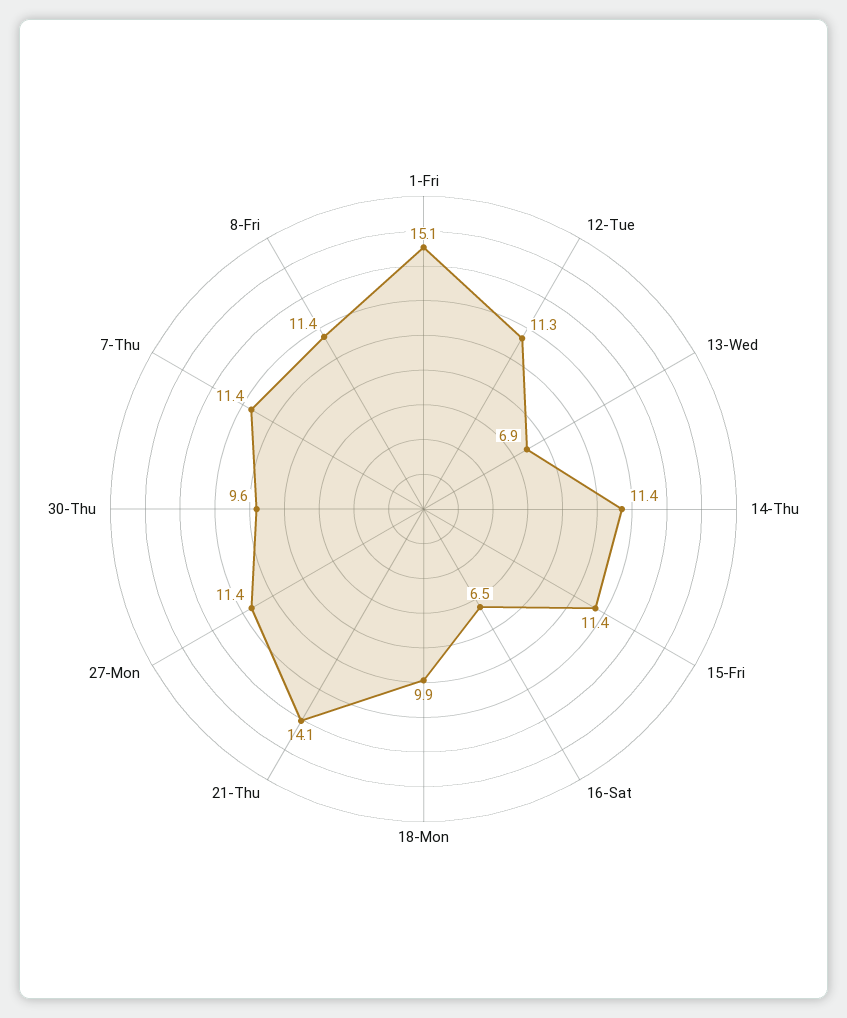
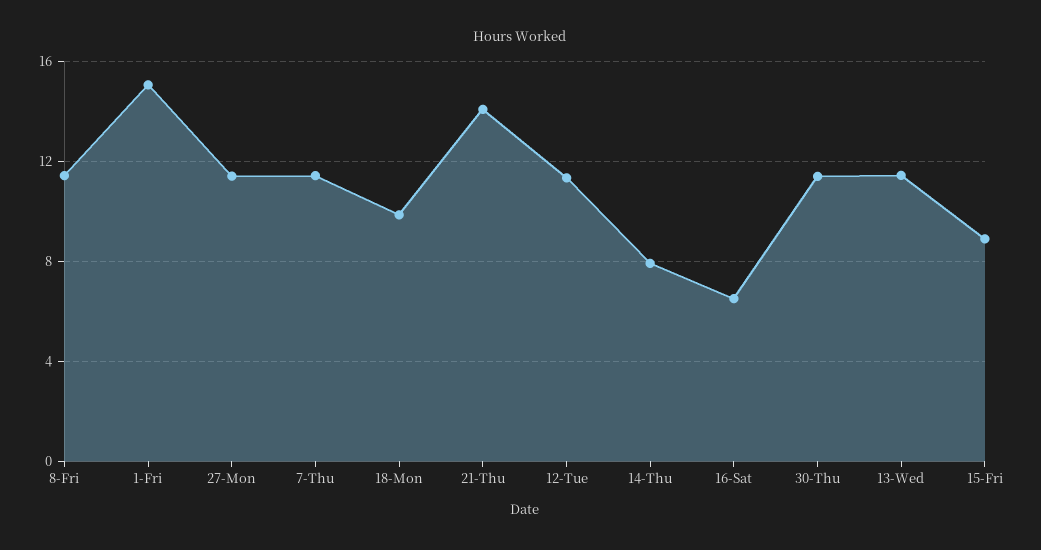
  {
    "1-Fri": 15.1,
    "12-Tue": 11.3,
-   "13-Wed": 6.9,
+   "13-Wed": 11.5,
-   "14-Thu": 11.4,
+   "14-Thu": 8,
-   "15-Fri": 11.4,
+   "15-Fri": 9,
    "16-Sat": 6.5,
    "18-Mon": 9.9,
    "21-Thu": 14.1,
    "27-Mon": 11.4,
-   "30-Thu": 9.6,
+   "30-Thu": 11.5,
    "7-Thu": 11.4,
    "8-Fri": 11.4
  }

